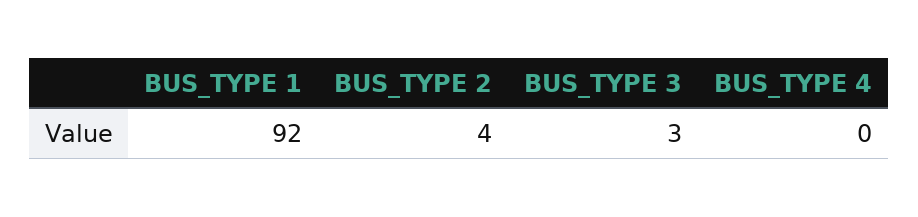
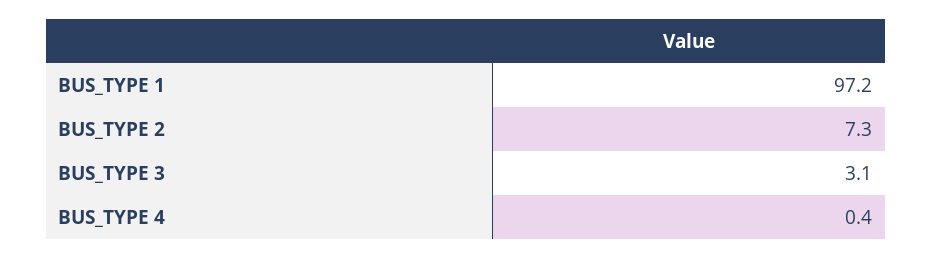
  {
-   "BUS_TYPE 1": 92,
+   "BUS_TYPE 1": 97.2,
-   "BUS_TYPE 2": 4,
+   "BUS_TYPE 2": 7.3,
    "BUS_TYPE 3": 3.1,
    "BUS_TYPE 4": 0.4
  }

